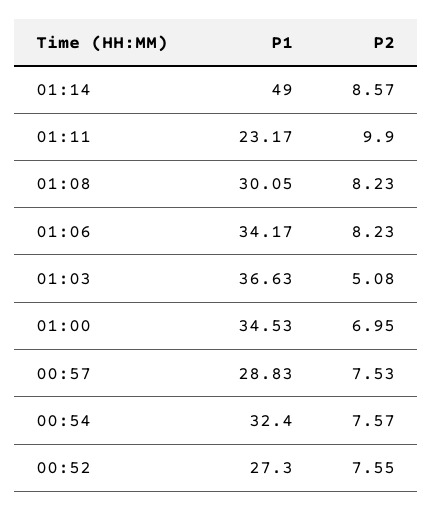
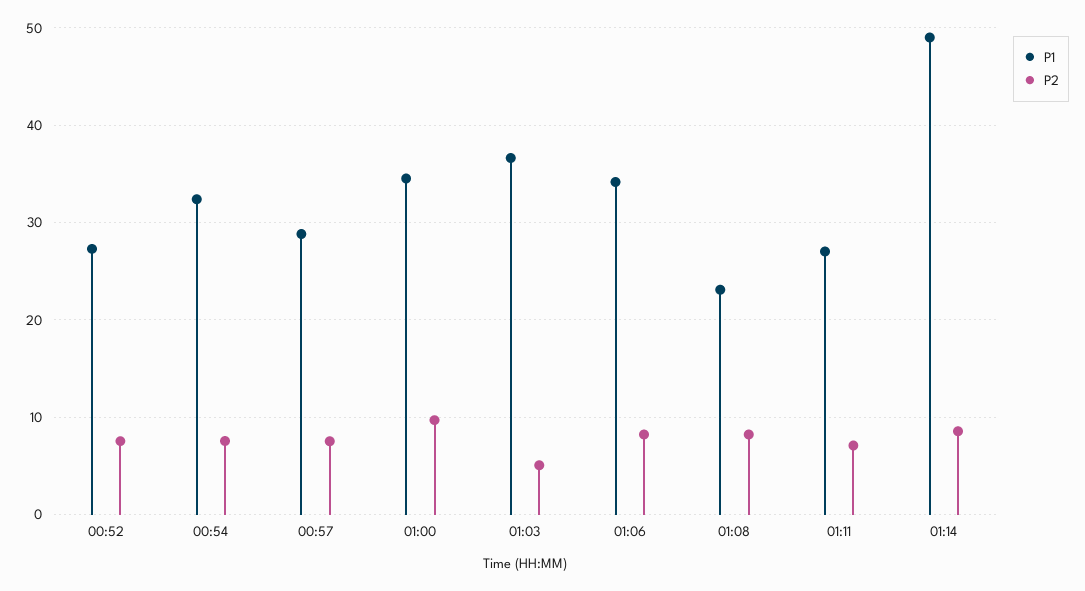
  {
    "P1": {
      "01:14": 49,
-     "01:11": 23.17,
+     "01:11": 27,
-     "01:08": 30.05,
+     "01:08": 23,
      "01:06": 34.17,
      "01:03": 36.63,
      "01:00": 34.53,
      "00:57": 28.83,
      "00:54": 32.4,
      "00:52": 27.3
    },
    "P2": {
      "01:14": 8.57,
-     "01:11": 9.9,
+     "01:11": 7,
      "01:08": 8.23,
      "01:06": 8.23,
      "01:03": 5.08,
-     "01:00": 6.95,
+     "01:00": 10,
      "00:57": 7.53,
      "00:54": 7.57,
      "00:52": 7.55
    }
  }

